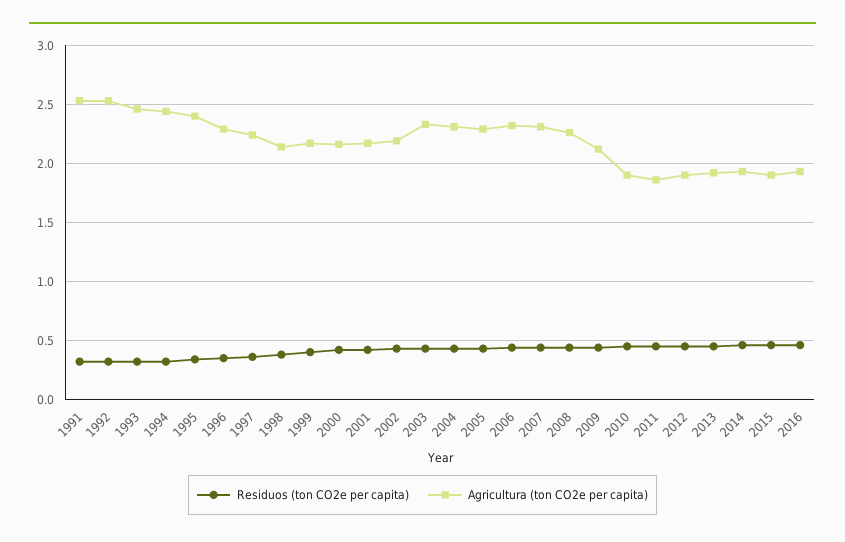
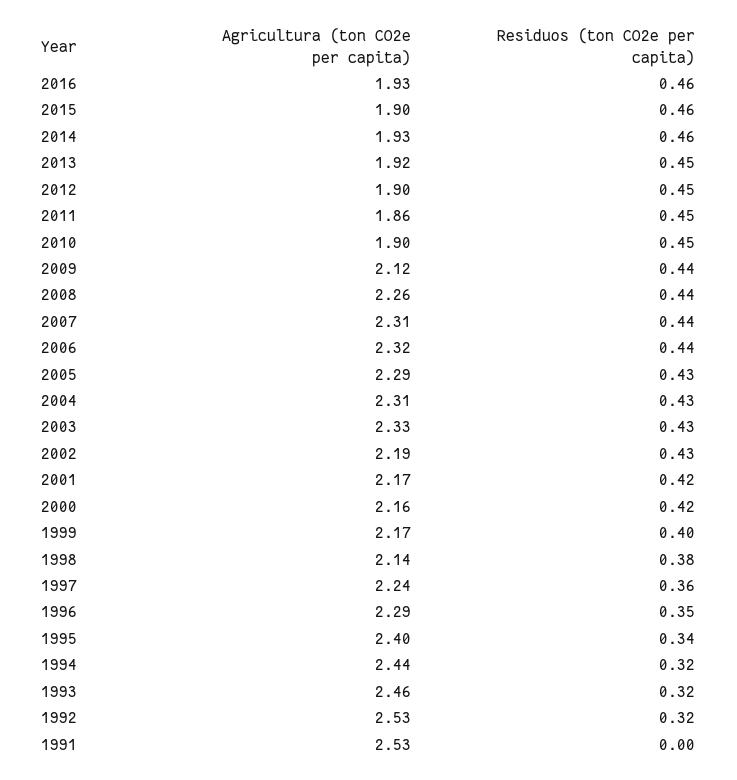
  {
    "Residuos (ton CO2e per capita)": {
-     "1991": 0.3,
+     "1991": 0,
      "1992": 0.32,
      "1993": 0.32,
      "1994": 0.32,
      "1995": 0.34,
      "1996": 0.35,
      "1997": 0.36,
      "1998": 0.38,
      "1999": 0.4,
      "2000": 0.42,
      "2001": 0.42,
      "2002": 0.43,
      "2003": 0.43,
      "2004": 0.43,
      "2005": 0.43,
      "2006": 0.44,
      "2007": 0.44,
      "2008": 0.44,
      "2009": 0.44,
      "2010": 0.45,
      "2011": 0.45,
      "2012": 0.45,
      "2013": 0.45,
      "2014": 0.46,
      "2015": 0.46,
      "2016": 0.46
    },
    "Agricultura (ton CO2e per capita)": {
      "1991": 2.53,
      "1992": 2.53,
      "1993": 2.46,
      "1994": 2.44,
      "1995": 2.4,
      "1996": 2.29,
      "1997": 2.24,
      "1998": 2.14,
      "1999": 2.17,
      "2000": 2.16,
      "2001": 2.17,
      "2002": 2.19,
      "2003": 2.33,
      "2004": 2.31,
      "2005": 2.29,
      "2006": 2.32,
      "2007": 2.31,
      "2008": 2.26,
      "2009": 2.12,
      "2010": 1.9,
      "2011": 1.86,
      "2012": 1.9,
      "2013": 1.92,
      "2014": 1.93,
      "2015": 1.9,
      "2016": 1.93
    }
  }

